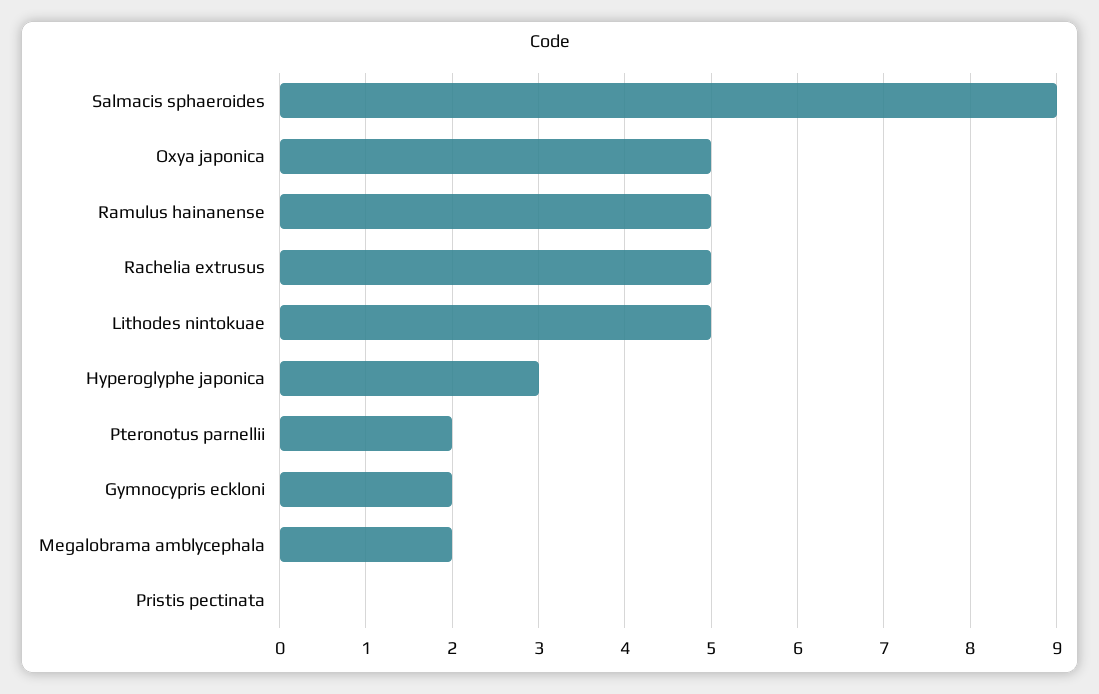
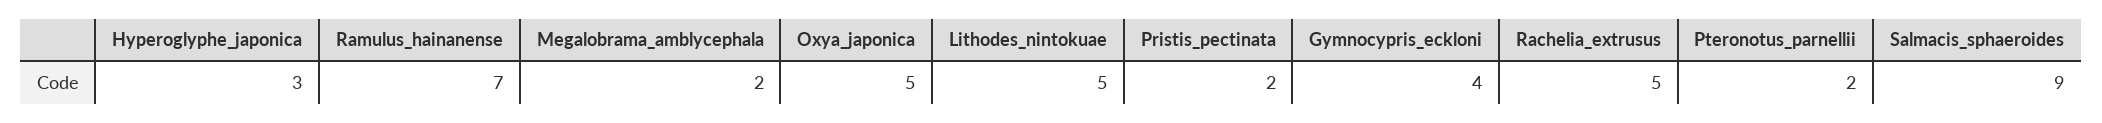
  {
    "Salmacis sphaeroides": 9,
    "Oxya japonica": 5,
-   "Ramulus hainanense": 5,
+   "Ramulus hainanense": 7,
    "Rachelia extrusus": 5,
    "Lithodes nintokuae": 5,
    "Hyperoglyphe japonica": 3,
    "Pteronotus parnellii": 2,
-   "Gymnocypris eckloni": 2,
+   "Gymnocypris eckloni": 4,
    "Megalobrama amblycephala": 2,
-   "Pristis pectinata": 0
+   "Pristis pectinata": 2
  }

